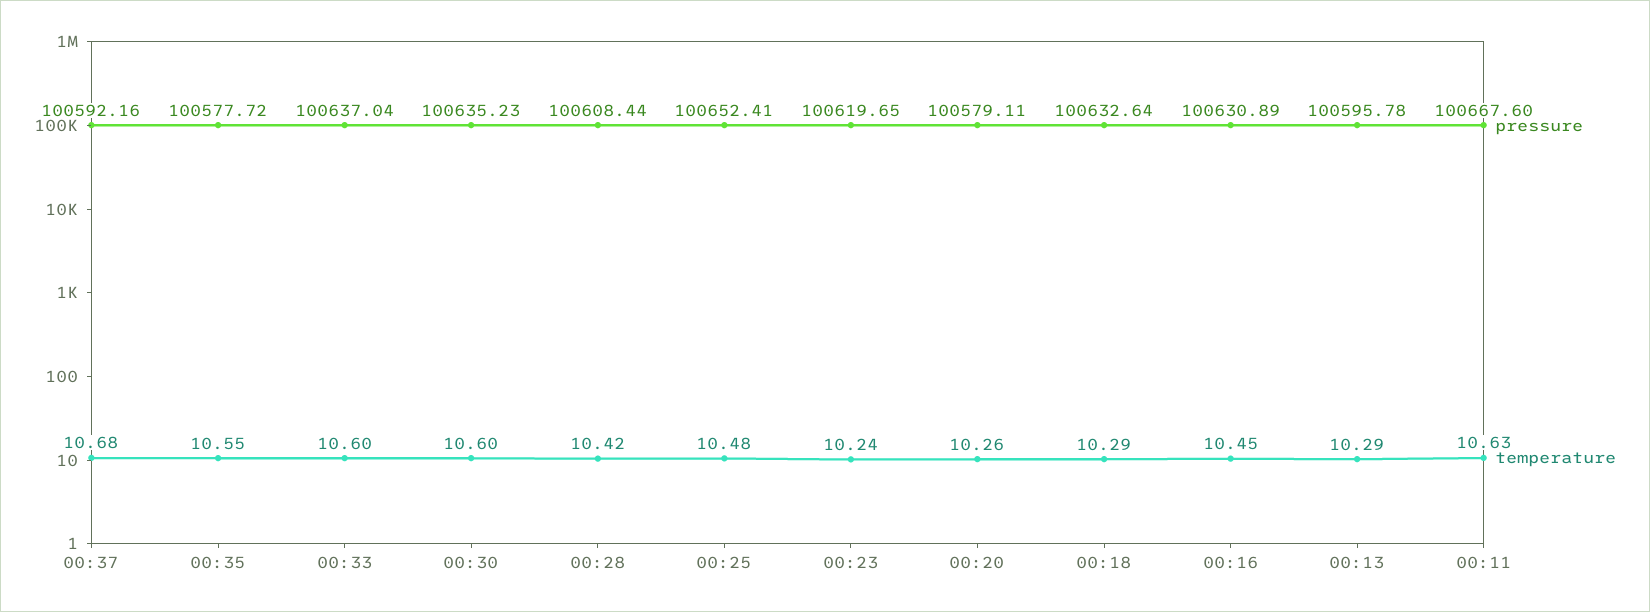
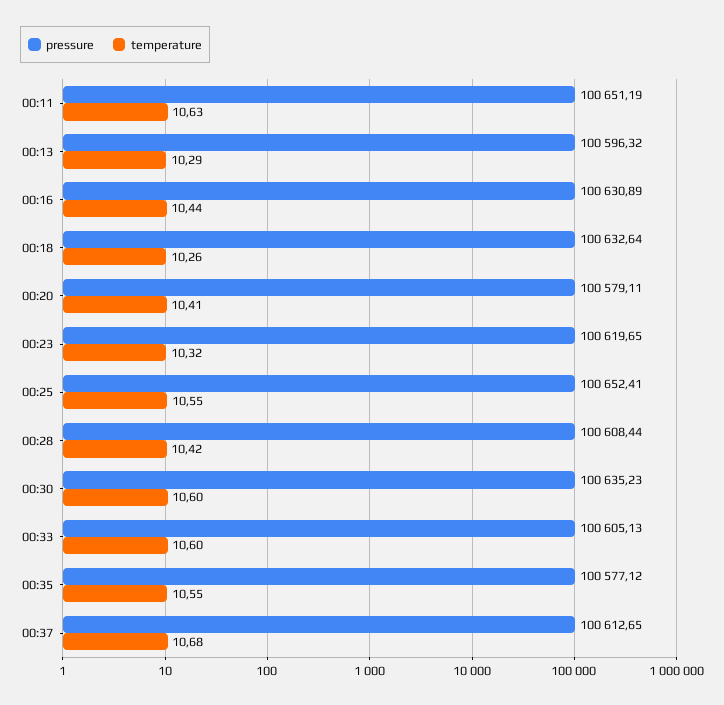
  {
    "pressure": {
-     "00:37": 100592.16,
+     "00:37": 100612.65,
-     "00:35": 100577.72,
+     "00:35": 100577.12,
-     "00:33": 100637.04,
+     "00:33": 100605.13,
      "00:30": 100635.23,
      "00:28": 100608.44,
      "00:25": 100652.41,
      "00:23": 100619.65,
      "00:20": 100579.11,
      "00:18": 100632.64,
      "00:16": 100630.89,
-     "00:13": 100595.78,
+     "00:13": 100596.32,
-     "00:11": 100667.6
+     "00:11": 100651.19
    },
    "temperature": {
      "00:37": 10.68,
      "00:35": 10.55,
      "00:33": 10.6,
      "00:30": 10.6,
      "00:28": 10.42,
-     "00:25": 10.48,
+     "00:25": 10.55,
-     "00:23": 10.24,
+     "00:23": 10.32,
-     "00:20": 10.26,
+     "00:20": 10.41,
-     "00:18": 10.29,
+     "00:18": 10.26,
-     "00:16": 10.45,
+     "00:16": 10.44,
      "00:13": 10.29,
      "00:11": 10.63
    }
  }

